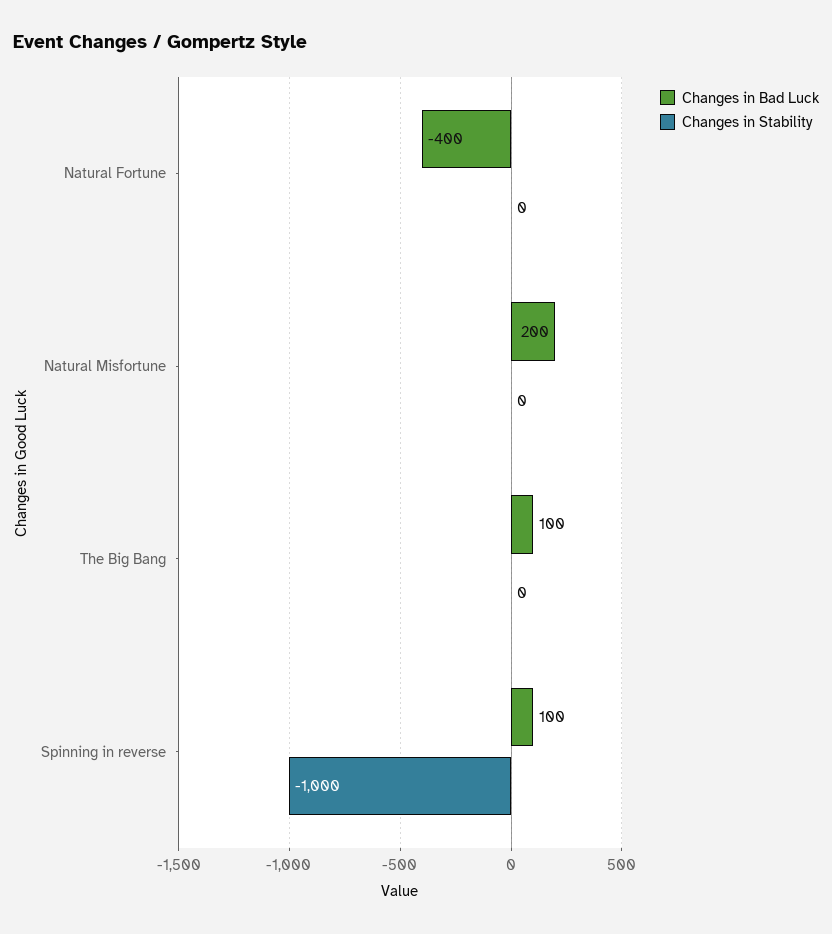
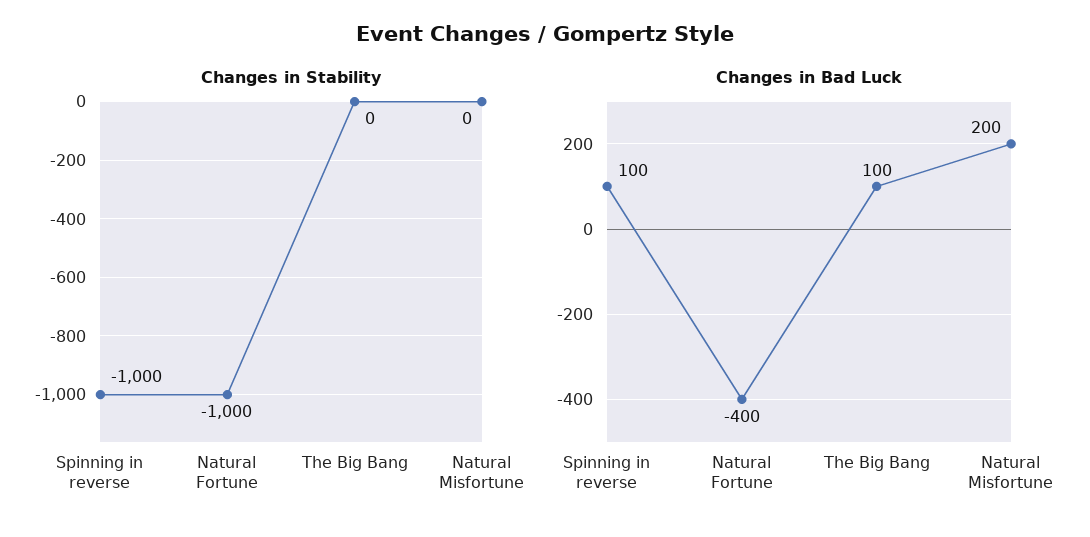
  {
    "Changes in Bad Luck": {
      "Natural Fortune": -400,
      "Natural Misfortune": 200,
      "The Big Bang": 100,
      "Spinning in reverse": 100
    },
    "Changes in Stability": {
-     "Natural Fortune": 0,
+     "Natural Fortune": -1000,
      "Natural Misfortune": 0,
      "The Big Bang": 0,
      "Spinning in reverse": -1000
    }
  }

